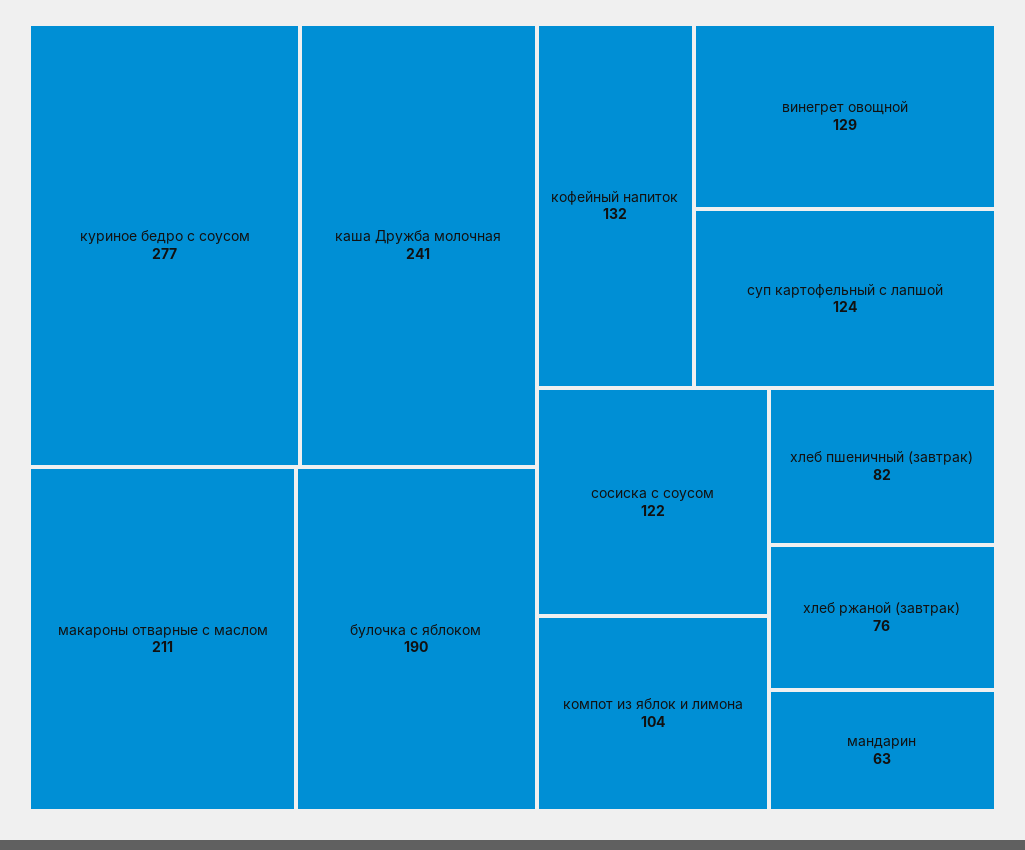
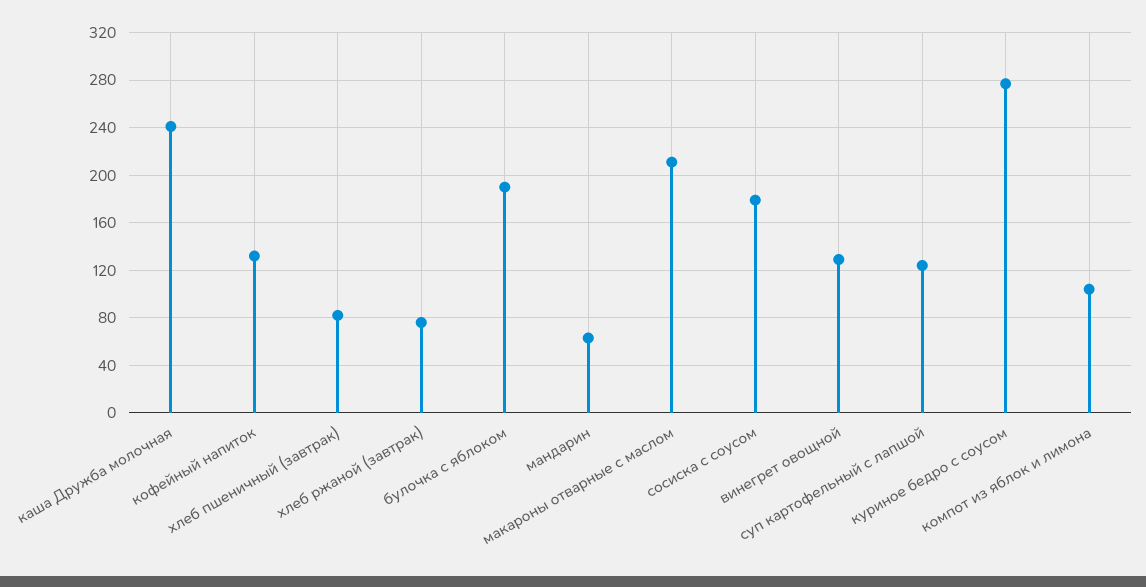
  {
    "куриное бедро с соусом": 277,
    "каша Дружба молочная": 241,
    "макароны отварные с маслом": 211,
    "булочка с яблоком": 190,
    "кофейный напиток": 132,
    "винегрет овощной": 129,
    "суп картофельный с лапшой": 124,
-   "сосиска с соусом": 122,
+   "сосиска с соусом": 180,
    "компот из яблок и лимона": 104,
    "хлеб пшеничный (завтрак)": 82,
    "хлеб ржаной (завтрак)": 76,
    "мандарин": 63
  }

